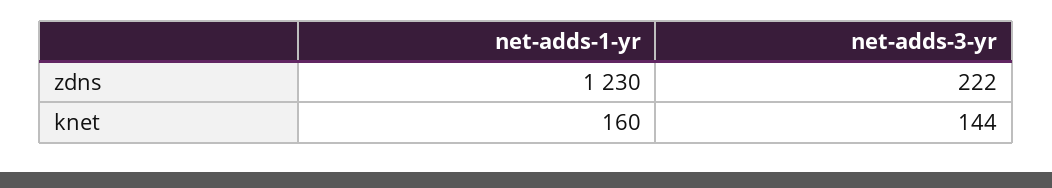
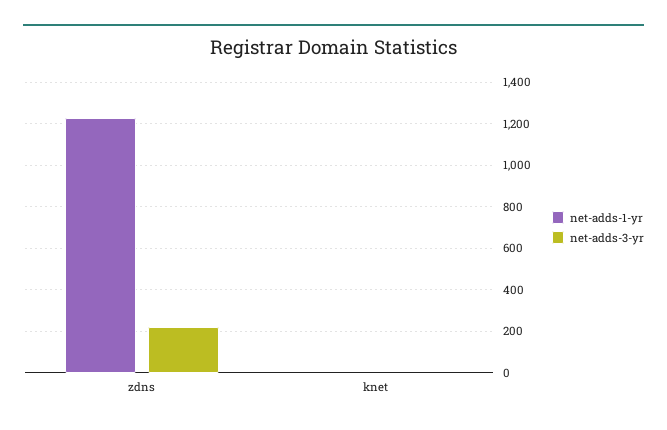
  {
    "net-adds-1-yr": {
      "zdns": 1230,
-     "knet": 160
+     "knet": 0
    },
    "net-adds-3-yr": {
      "zdns": 222,
-     "knet": 144
+     "knet": 0
    }
  }

